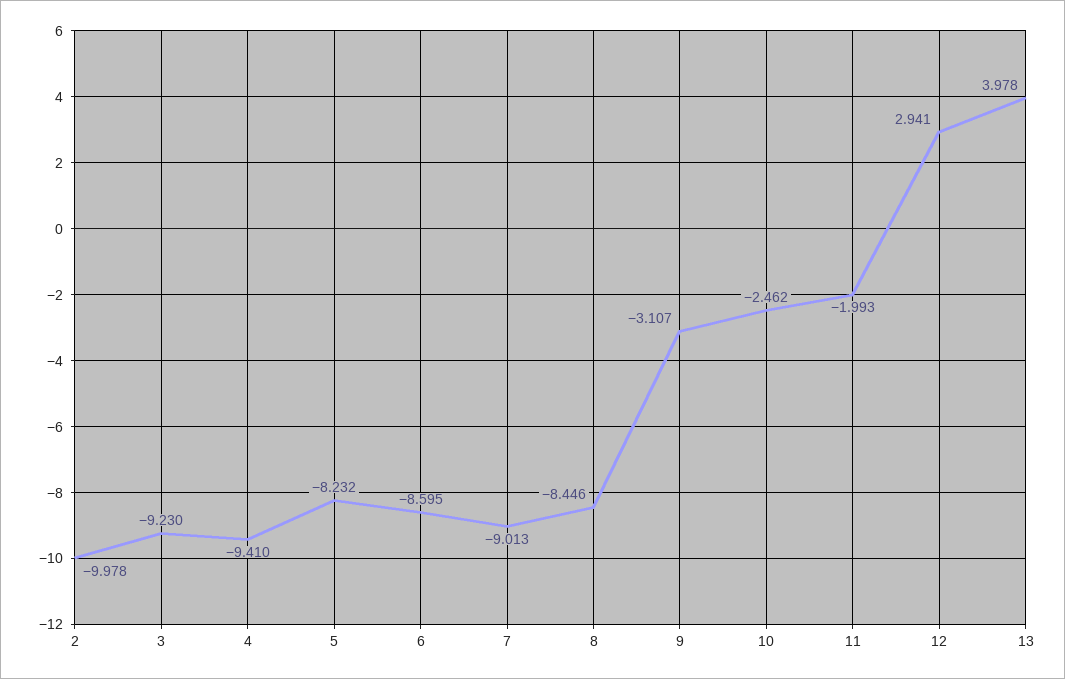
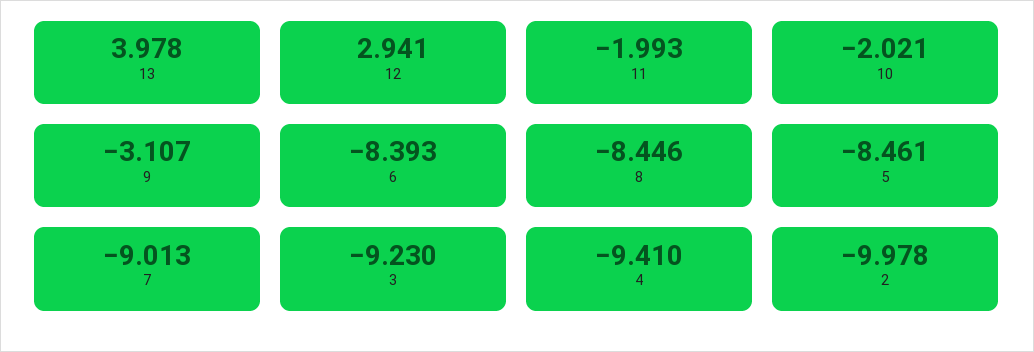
  {
    "2": -9.978,
    "3": -9.23,
    "4": -9.41,
-   "5": -8.232,
+   "5": -8.461,
-   "6": -8.595,
+   "6": -8.393,
    "7": -9.013,
    "8": -8.446,
    "9": -3.107,
-   "10": -2.462,
+   "10": -2.021,
    "11": -1.993,
    "12": 2.941,
    "13": 3.978
  }

